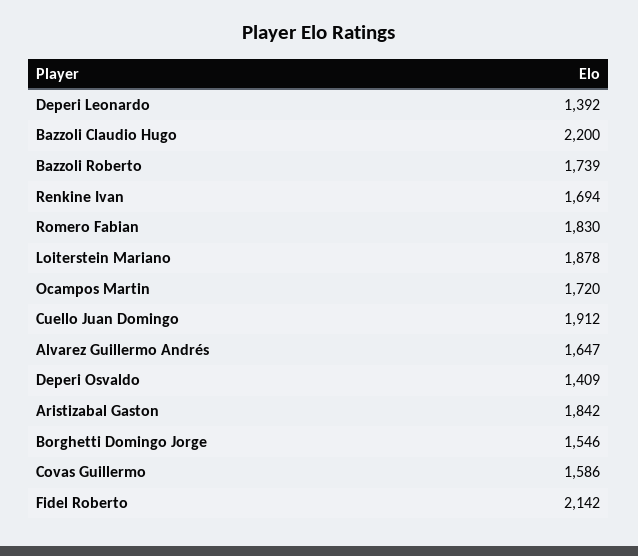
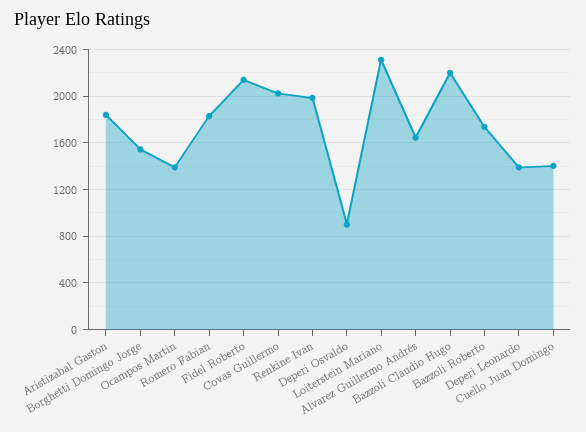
  {
    "Deperi Leonardo": 1392,
    "Bazzoli Claudio Hugo": 2200,
    "Bazzoli Roberto": 1739,
-   "Renkine Ivan": 1694,
+   "Renkine Ivan": 2000,
    "Romero Fabian": 1830,
-   "Loiterstein Mariano": 1878,
+   "Loiterstein Mariano": 2300,
-   "Ocampos Martin": 1720,
+   "Ocampos Martin": 1400,
-   "Cuello Juan Domingo": 1912,
+   "Cuello Juan Domingo": 1400,
    "Alvarez Guillermo Andrés": 1647,
-   "Deperi Osvaldo": 1409,
+   "Deperi Osvaldo": 900,
    "Aristizabal Gaston": 1842,
    "Borghetti Domingo Jorge": 1546,
-   "Covas Guillermo": 1586,
+   "Covas Guillermo": 2000,
    "Fidel Roberto": 2142
  }

